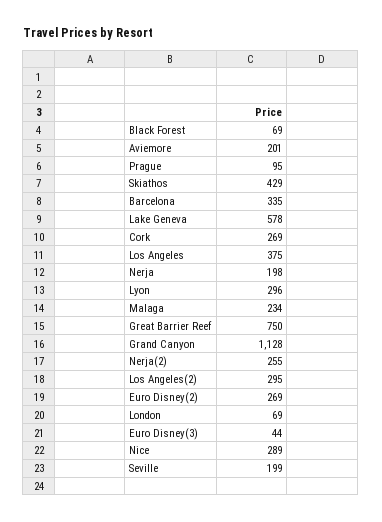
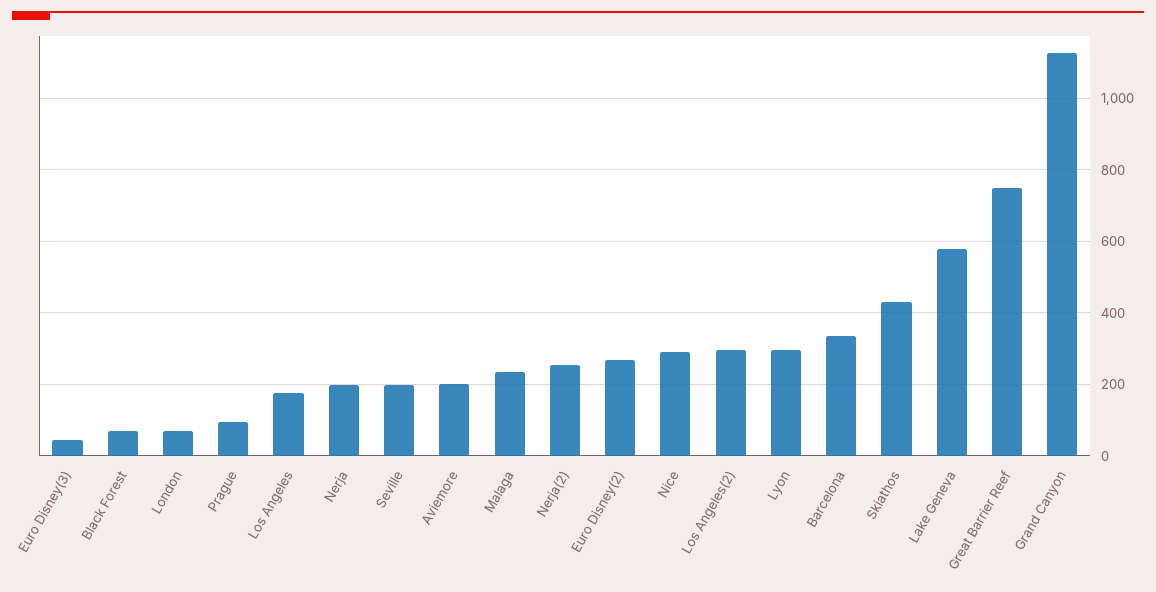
  {
    "Black Forest": 69,
    "Aviemore": 201,
    "Prague": 95,
    "Skiathos": 429,
    "Barcelona": 335,
    "Lake Geneva": 578,
-   "Cork": 269,
-   "Los Angeles": 375,
+   "Los Angeles": 180,
    "Nerja": 198,
    "Lyon": 296,
    "Malaga": 234,
    "Great Barrier Reef": 750,
    "Grand Canyon": 1128,
    "Nerja(2)": 255,
    "Los Angeles(2)": 295,
    "Euro Disney(2)": 269,
    "London": 69,
    "Euro Disney(3)": 44,
    "Nice": 289,
    "Seville": 199
  }

